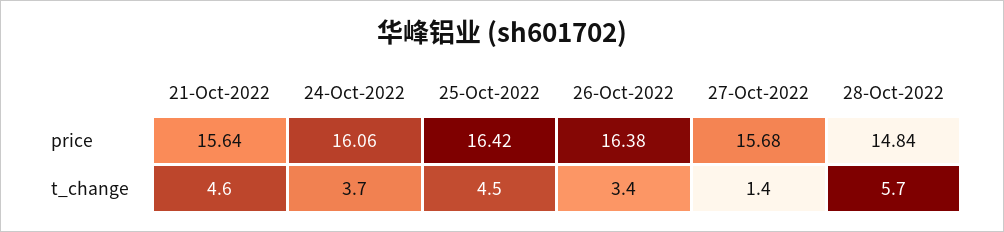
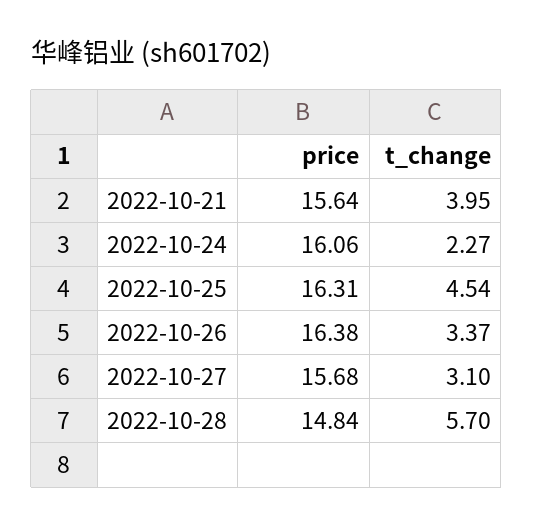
  {
    "21-Oct-2022": {
      "price": 15.64,
-     "t_change": 4.6
+     "t_change": 3.95
    },
    "24-Oct-2022": {
      "price": 16.06,
-     "t_change": 3.7
+     "t_change": 2.27
    },
    "25-Oct-2022": {
-     "price": 16.42,
+     "price": 16.31,
      "t_change": 4.54
    },
    "26-Oct-2022": {
      "price": 16.38,
      "t_change": 3.37
    },
    "27-Oct-2022": {
      "price": 15.68,
-     "t_change": 1.4
+     "t_change": 3.1
    },
    "28-Oct-2022": {
      "price": 14.84,
      "t_change": 5.7
    }
  }

